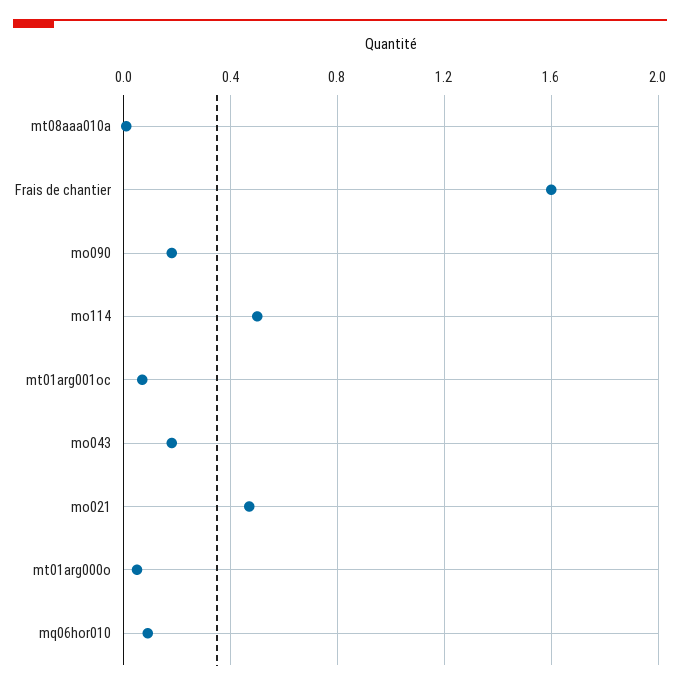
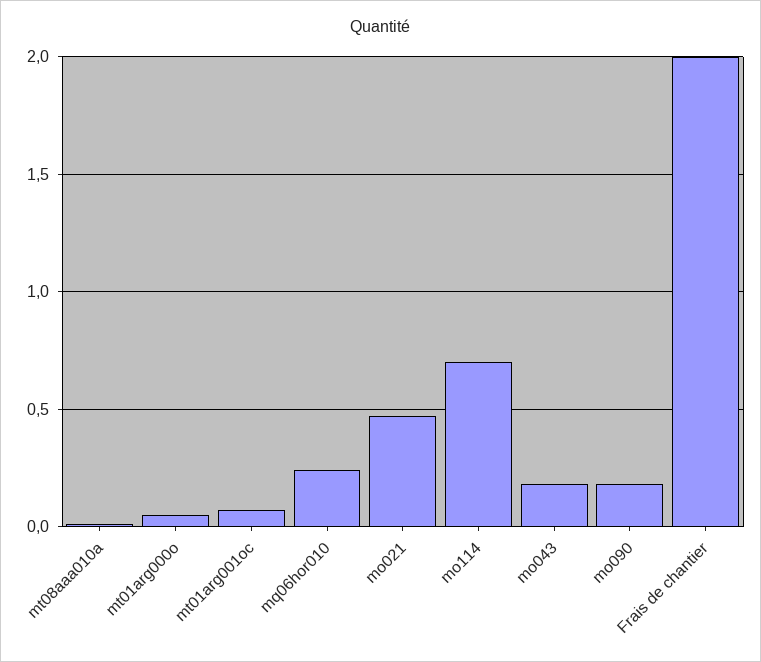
  {
    "mt08aaa010a": 0,
-   "Frais de chantier": 1.6,
+   "Frais de chantier": 2,
    "mo090": 0.2,
-   "mo114": 0.5,
+   "mo114": 0.7,
    "mt01arg001oc": 0.05,
    "mo043": 0.2,
    "mo021": 0.45,
    "mt01arg000o": 0.05,
-   "mq06hor010": 0.1
+   "mq06hor010": 0.25
  }

